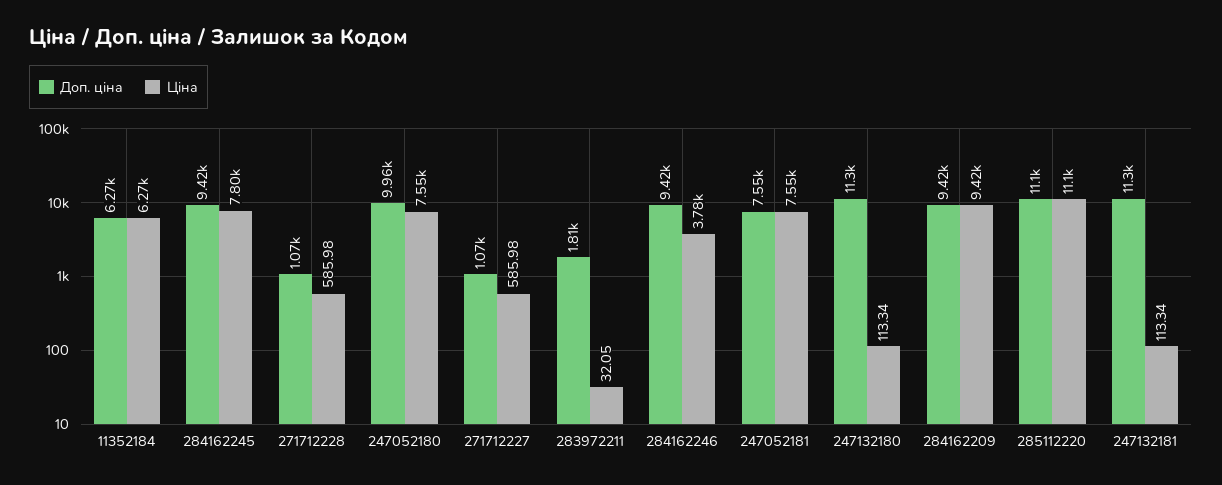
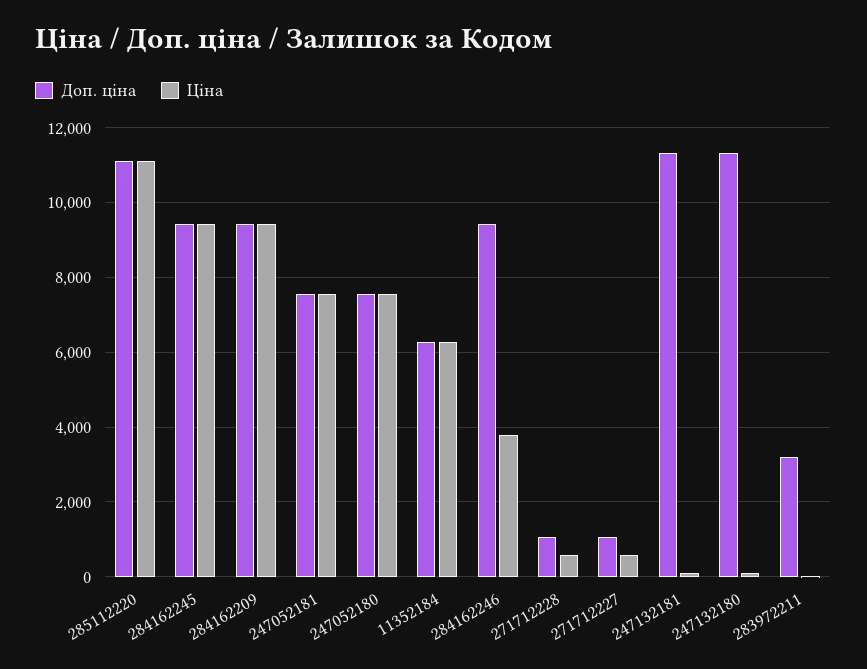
  {
    "Доп. ціна": {
      "11352184": 6270,
      "284162245": 9420,
      "271712228": 1070,
-     "247052180": 9960,
+     "247052180": 7600,
      "271712227": 1070,
-     "283972211": 1810,
+     "283972211": 3200,
      "284162246": 9420,
      "247052181": 7550,
      "247132180": 11300,
      "284162209": 9420,
      "285112220": 11100,
      "247132181": 11300
    },
    "Ціна": {
      "11352184": 6270,
-     "284162245": 7800,
+     "284162245": 9400,
      "271712228": 585.98,
      "247052180": 7550,
      "271712227": 585.98,
      "283972211": 32.05,
      "284162246": 3780,
      "247052181": 7550,
      "247132180": 113.34,
      "284162209": 9420,
      "285112220": 11100,
      "247132181": 113.34
    }
  }

